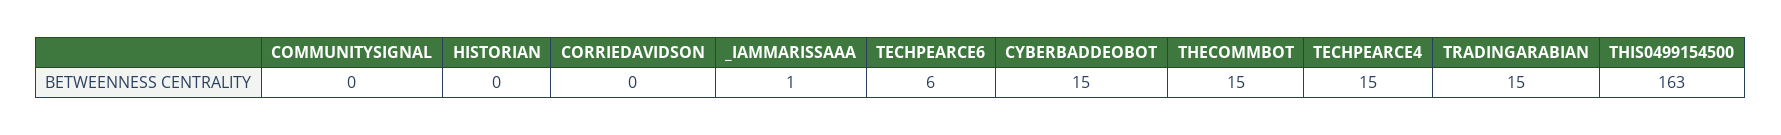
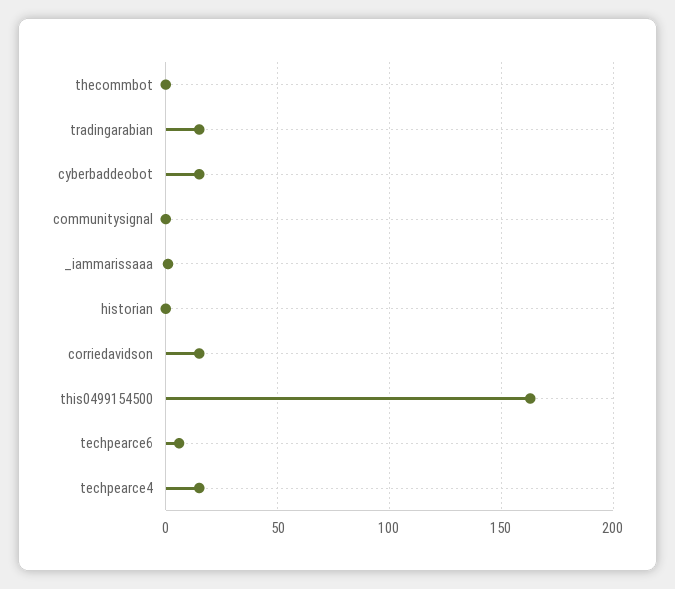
  {
    "COMMUNITYSIGNAL": 0,
    "HISTORIAN": 0,
-   "CORRIEDAVIDSON": 0,
+   "CORRIEDAVIDSON": 15,
    "_IAMMARISSAAA": 1,
    "TECHPEARCE6": 6,
    "CYBERBADDEOBOT": 15,
-   "THECOMMBOT": 15,
+   "THECOMMBOT": 0,
    "TECHPEARCE4": 15,
    "TRADINGARABIAN": 15,
    "THIS0499154500": 163
  }

